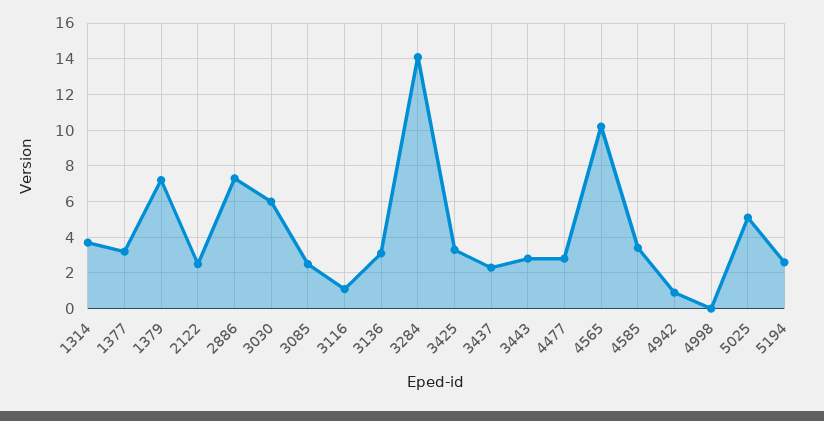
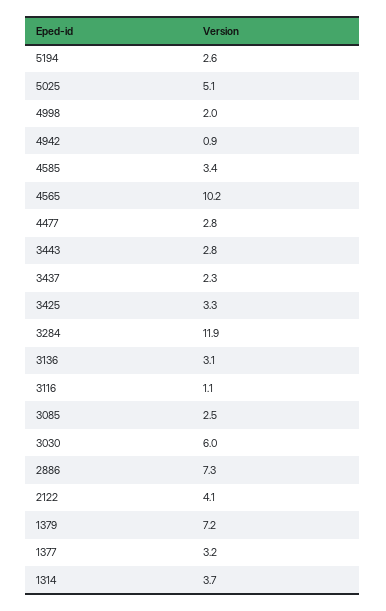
  {
    "1314": 3.7,
    "1377": 3.2,
    "1379": 7.2,
-   "2122": 2.5,
+   "2122": 4.1,
    "2886": 7.3,
    "3030": 6,
    "3085": 2.5,
    "3116": 1.1,
    "3136": 3.1,
-   "3284": 14,
+   "3284": 11.9,
    "3425": 3.3,
    "3437": 2.3,
    "3443": 2.8,
    "4477": 2.8,
    "4565": 10.2,
    "4585": 3.4,
    "4942": 0.9,
-   "4998": 0,
+   "4998": 2,
    "5025": 5.1,
    "5194": 2.6
  }

